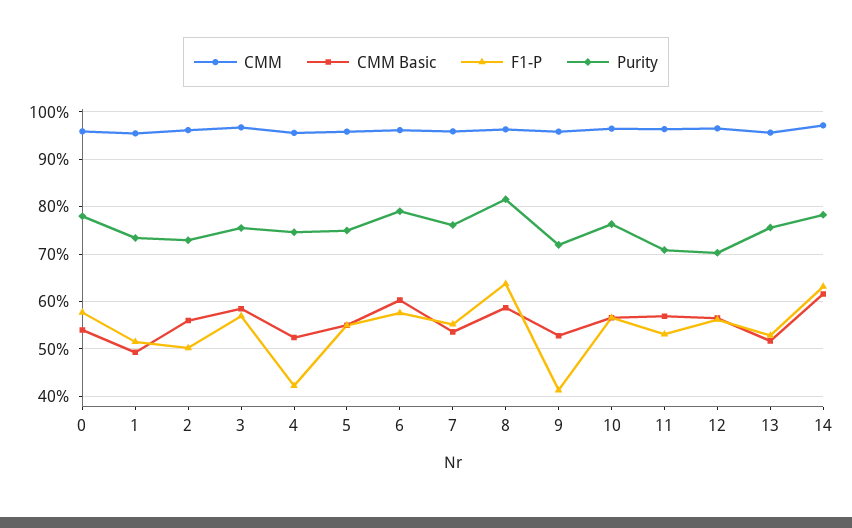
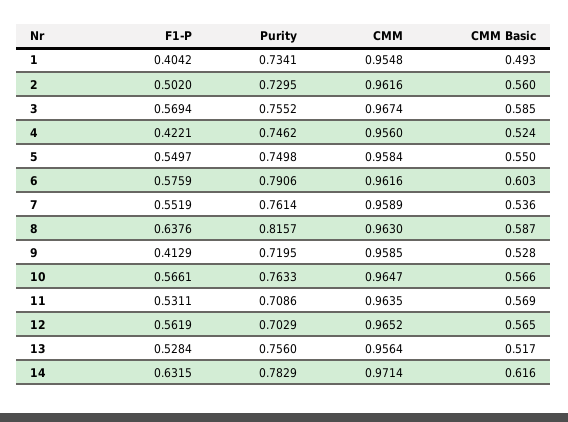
  {
    "CMM": {
-     "0": 0.96,
      "1": 0.9548,
      "2": 0.9616,
      "3": 0.9674,
      "4": 0.956,
      "5": 0.9584,
      "6": 0.9616,
      "7": 0.9589,
      "8": 0.963,
      "9": 0.9585,
      "10": 0.9647,
      "11": 0.9635,
      "12": 0.9652,
      "13": 0.9564,
      "14": 0.9714
    },
    "CMM Basic": {
-     "0": 0.54,
      "1": 0.493,
      "2": 0.56,
      "3": 0.585,
      "4": 0.524,
      "5": 0.55,
      "6": 0.603,
      "7": 0.536,
      "8": 0.587,
      "9": 0.528,
      "10": 0.566,
      "11": 0.569,
      "12": 0.565,
      "13": 0.517,
      "14": 0.616
    },
    "F1-P": {
-     "0": 0.58,
-     "1": 0.52,
+     "1": 0.4042,
      "2": 0.502,
      "3": 0.5694,
      "4": 0.4221,
      "5": 0.5497,
      "6": 0.5759,
      "7": 0.5519,
      "8": 0.6376,
      "9": 0.4129,
      "10": 0.5661,
      "11": 0.5311,
      "12": 0.5619,
      "13": 0.5284,
      "14": 0.6315
    },
    "Purity": {
-     "0": 0.78,
      "1": 0.7341,
      "2": 0.7295,
      "3": 0.7552,
      "4": 0.7462,
      "5": 0.7498,
      "6": 0.7906,
      "7": 0.7614,
      "8": 0.8157,
      "9": 0.7195,
      "10": 0.7633,
      "11": 0.7086,
      "12": 0.7029,
      "13": 0.756,
      "14": 0.7829
    }
  }

